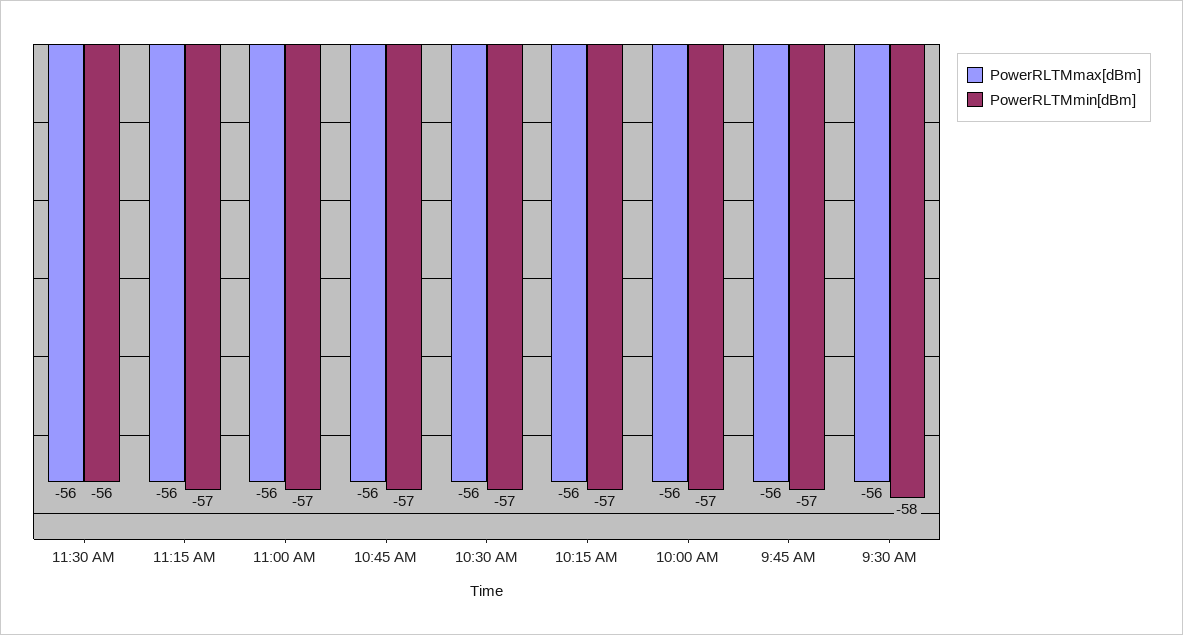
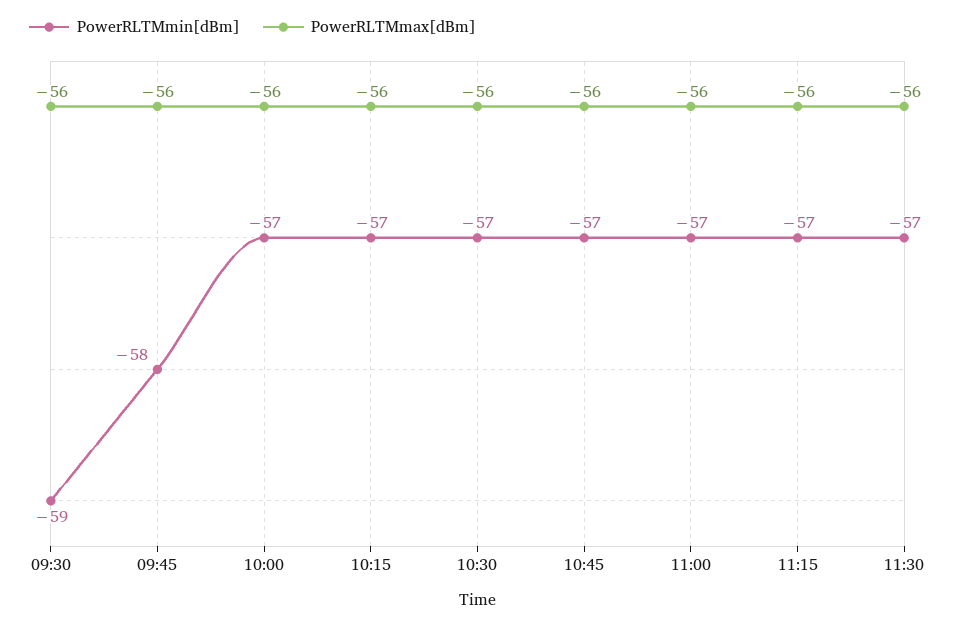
  {
    "PowerRLTMmax[dBm]": {
      "11:30 AM": -56,
      "11:15 AM": -56,
      "11:00 AM": -56,
      "10:45 AM": -56,
      "10:30 AM": -56,
      "10:15 AM": -56,
      "10:00 AM": -56,
      "9:45 AM": -56,
      "9:30 AM": -56
    },
    "PowerRLTMmin[dBm]": {
-     "11:30 AM": -56,
+     "11:30 AM": -57,
      "11:15 AM": -57,
      "11:00 AM": -57,
      "10:45 AM": -57,
      "10:30 AM": -57,
      "10:15 AM": -57,
      "10:00 AM": -57,
-     "9:45 AM": -57,
+     "9:45 AM": -58,
-     "9:30 AM": -58
+     "9:30 AM": -59
    }
  }

